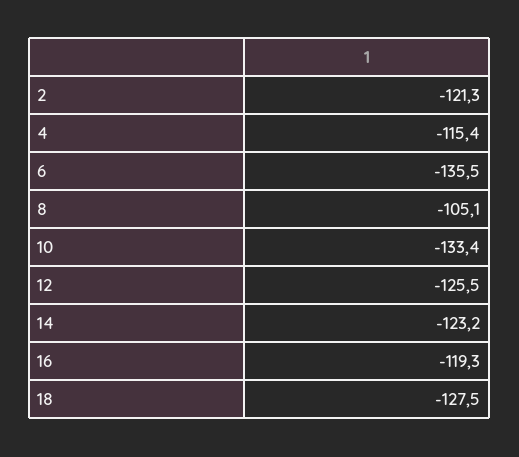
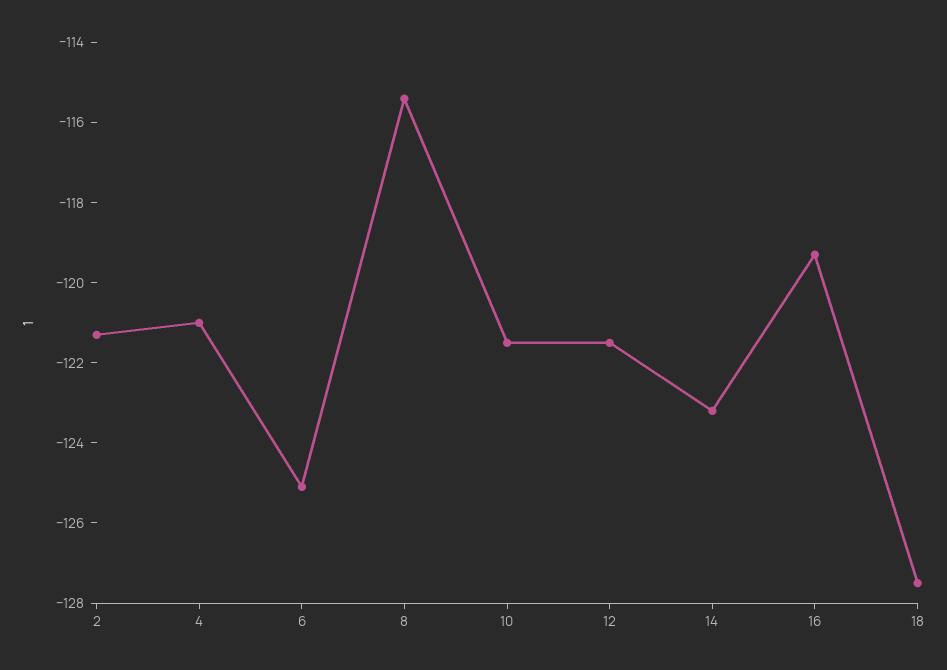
  {
    "2": -121.3,
-   "4": -115.4,
+   "4": -121,
-   "6": -135.5,
+   "6": -125,
-   "8": -105.1,
+   "8": -115.5,
-   "10": -133.4,
+   "10": -121.5,
-   "12": -125.5,
+   "12": -121.5,
    "14": -123.2,
    "16": -119.3,
    "18": -127.5
  }

